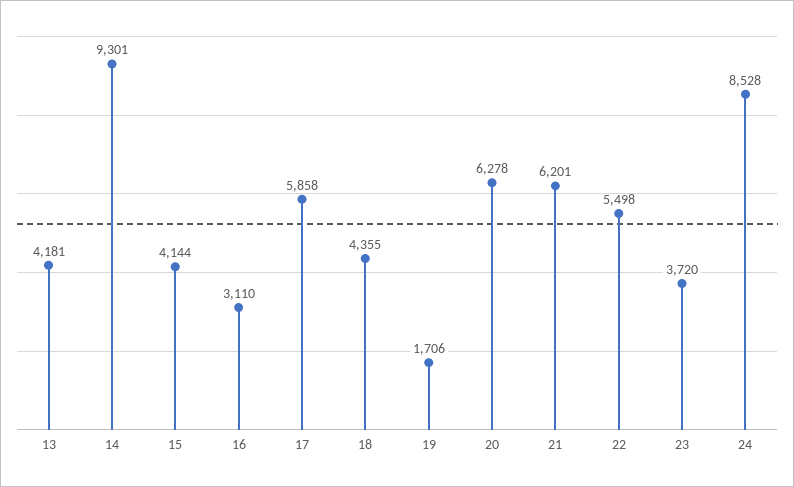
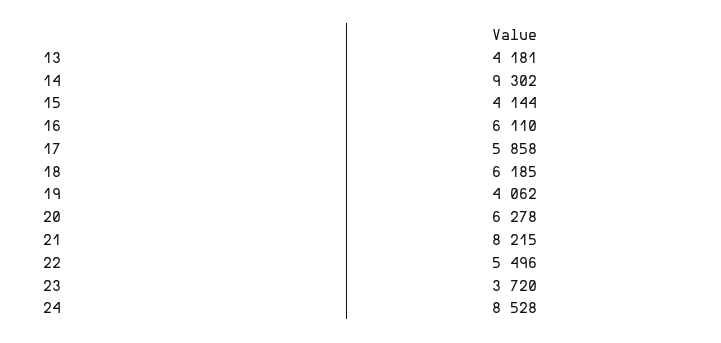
  {
    "13": 4181,
-   "14": 9301,
+   "14": 9302,
    "15": 4144,
-   "16": 3110,
+   "16": 6110,
    "17": 5858,
-   "18": 4355,
+   "18": 6185,
-   "19": 1706,
+   "19": 4062,
    "20": 6278,
-   "21": 6201,
+   "21": 8215,
-   "22": 5498,
+   "22": 5496,
    "23": 3720,
    "24": 8528
  }

